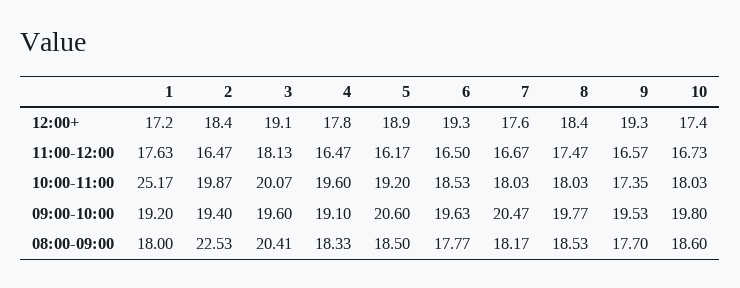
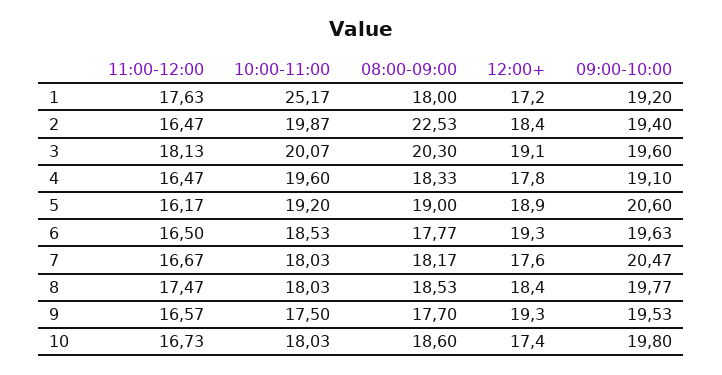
  {
    "1": {
      "12:00+": 17.2,
      "11:00-12:00": 17.63,
      "10:00-11:00": 25.17,
      "09:00-10:00": 19.2,
      "08:00-09:00": 18
    },
    "2": {
      "12:00+": 18.4,
      "11:00-12:00": 16.47,
      "10:00-11:00": 19.87,
      "09:00-10:00": 19.4,
      "08:00-09:00": 22.53
    },
    "3": {
      "12:00+": 19.1,
      "11:00-12:00": 18.13,
      "10:00-11:00": 20.07,
      "09:00-10:00": 19.6,
-     "08:00-09:00": 20.41
+     "08:00-09:00": 20.3
    },
    "4": {
      "12:00+": 17.8,
      "11:00-12:00": 16.47,
      "10:00-11:00": 19.6,
      "09:00-10:00": 19.1,
      "08:00-09:00": 18.33
    },
    "5": {
      "12:00+": 18.9,
      "11:00-12:00": 16.17,
      "10:00-11:00": 19.2,
      "09:00-10:00": 20.6,
-     "08:00-09:00": 18.5
+     "08:00-09:00": 19
    },
    "6": {
      "12:00+": 19.3,
      "11:00-12:00": 16.5,
      "10:00-11:00": 18.53,
      "09:00-10:00": 19.63,
      "08:00-09:00": 17.77
    },
    "7": {
      "12:00+": 17.6,
      "11:00-12:00": 16.67,
      "10:00-11:00": 18.03,
      "09:00-10:00": 20.47,
      "08:00-09:00": 18.17
    },
    "8": {
      "12:00+": 18.4,
      "11:00-12:00": 17.47,
      "10:00-11:00": 18.03,
      "09:00-10:00": 19.77,
      "08:00-09:00": 18.53
    },
    "9": {
      "12:00+": 19.3,
      "11:00-12:00": 16.57,
-     "10:00-11:00": 17.35,
+     "10:00-11:00": 17.5,
      "09:00-10:00": 19.53,
      "08:00-09:00": 17.7
    },
    "10": {
      "12:00+": 17.4,
      "11:00-12:00": 16.73,
      "10:00-11:00": 18.03,
      "09:00-10:00": 19.8,
      "08:00-09:00": 18.6
    }
  }

